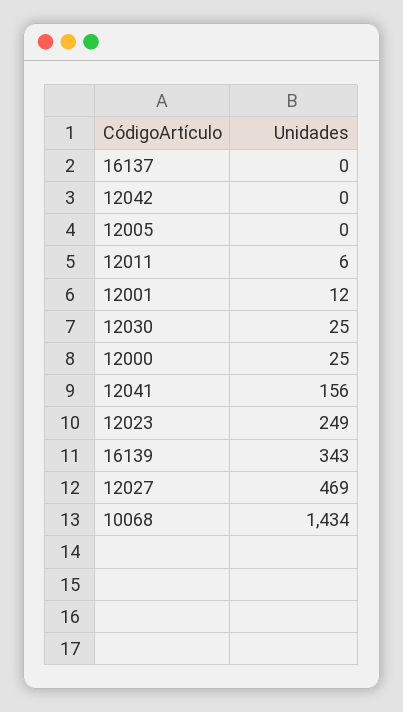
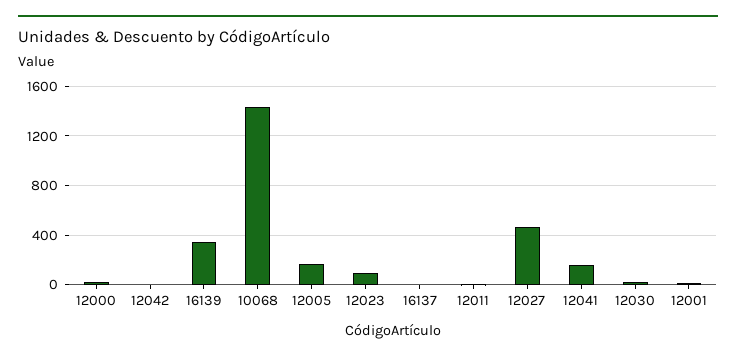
  {
    "16137": 0,
    "12042": 0,
-   "12005": 0,
+   "12005": 150,
    "12011": 6,
    "12001": 12,
    "12030": 25,
    "12000": 25,
    "12041": 156,
-   "12023": 249,
+   "12023": 100,
    "16139": 343,
    "12027": 469,
    "10068": 1434
  }

